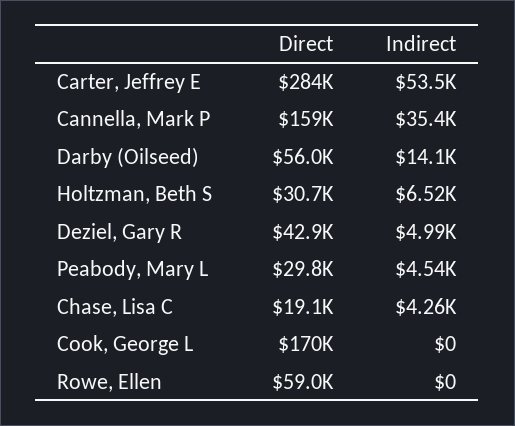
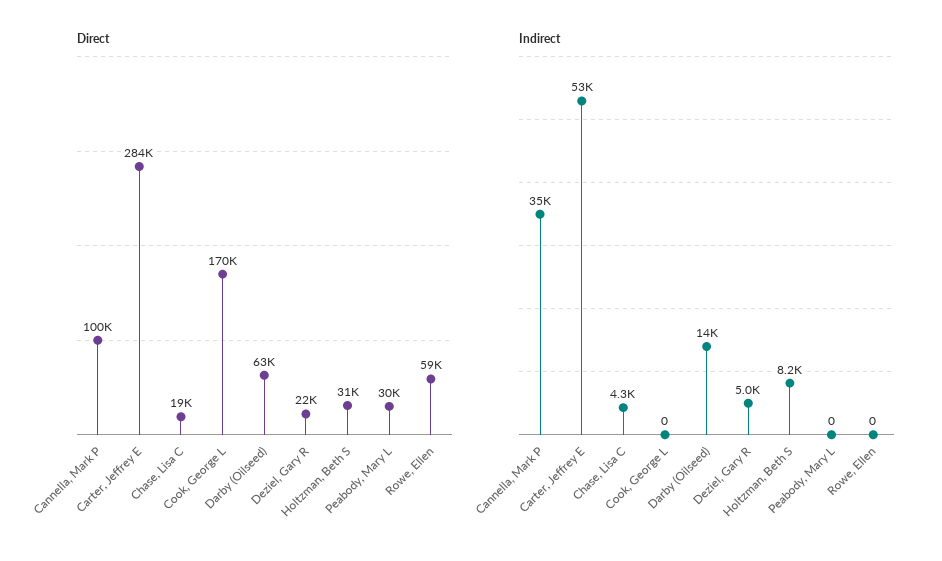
  {
    "Direct": {
      "Carter, Jeffrey E": 284000,
-     "Cannella, Mark P": 159000,
+     "Cannella, Mark P": 100000,
-     "Darby (Oilseed)": 56000,
+     "Darby (Oilseed)": 63000,
      "Holtzman, Beth S": 30700,
-     "Deziel, Gary R": 42900,
+     "Deziel, Gary R": 22000,
      "Peabody, Mary L": 29800,
      "Chase, Lisa C": 19100,
      "Cook, George L": 170000,
      "Rowe, Ellen": 59000
    },
    "Indirect": {
      "Carter, Jeffrey E": 53500,
      "Cannella, Mark P": 35400,
      "Darby (Oilseed)": 14100,
-     "Holtzman, Beth S": 6520,
+     "Holtzman, Beth S": 8200,
      "Deziel, Gary R": 4990,
-     "Peabody, Mary L": 4540,
+     "Peabody, Mary L": 0,
      "Chase, Lisa C": 4260,
      "Cook, George L": 0,
      "Rowe, Ellen": 0
    }
  }

